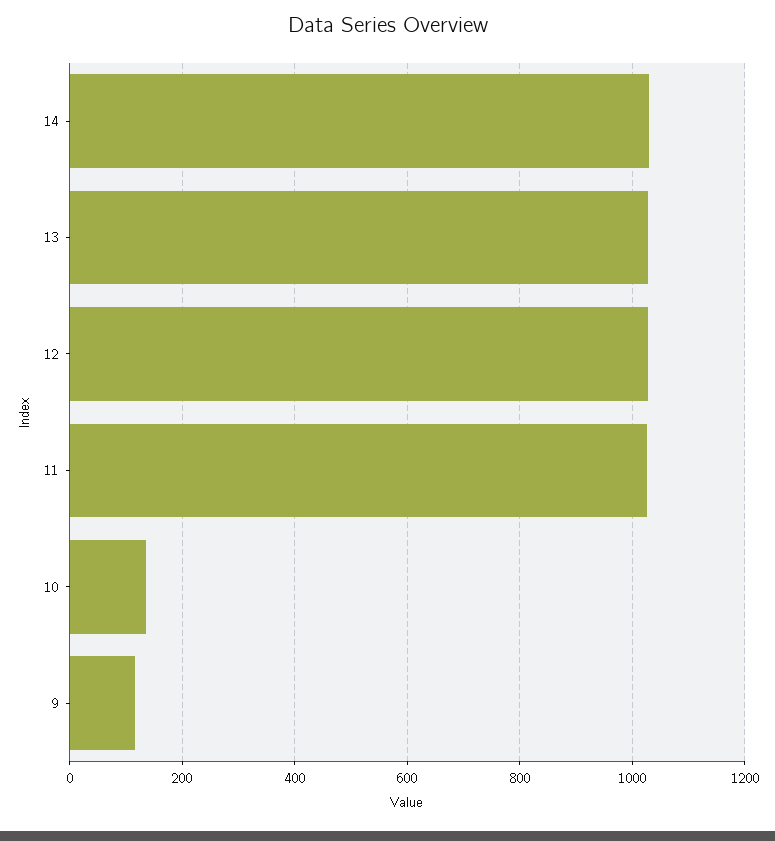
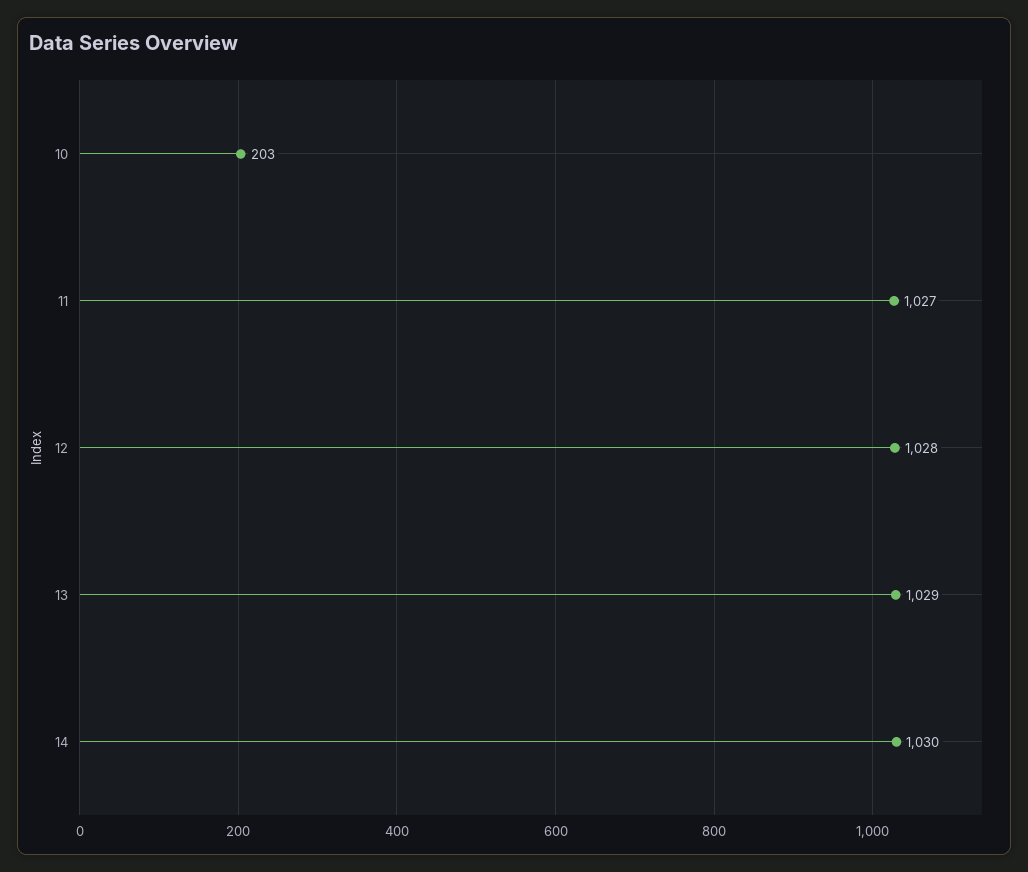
  {
    "14": 1030,
    "13": 1029,
    "12": 1028,
    "11": 1027,
-   "10": 140,
+   "10": 203
-   "9": 120
  }

